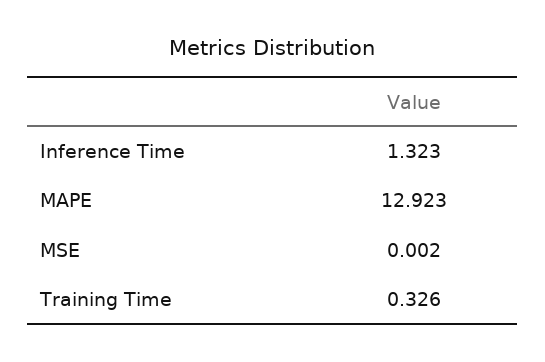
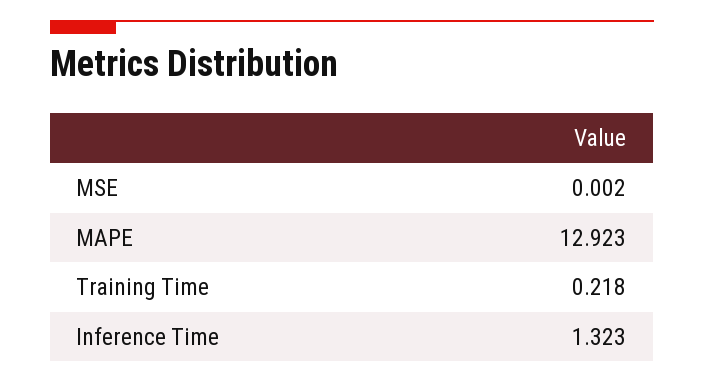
  {
    "Inference Time": 1.323,
    "MAPE": 12.923,
    "MSE": 0.002,
-   "Training Time": 0.326
+   "Training Time": 0.218
  }

